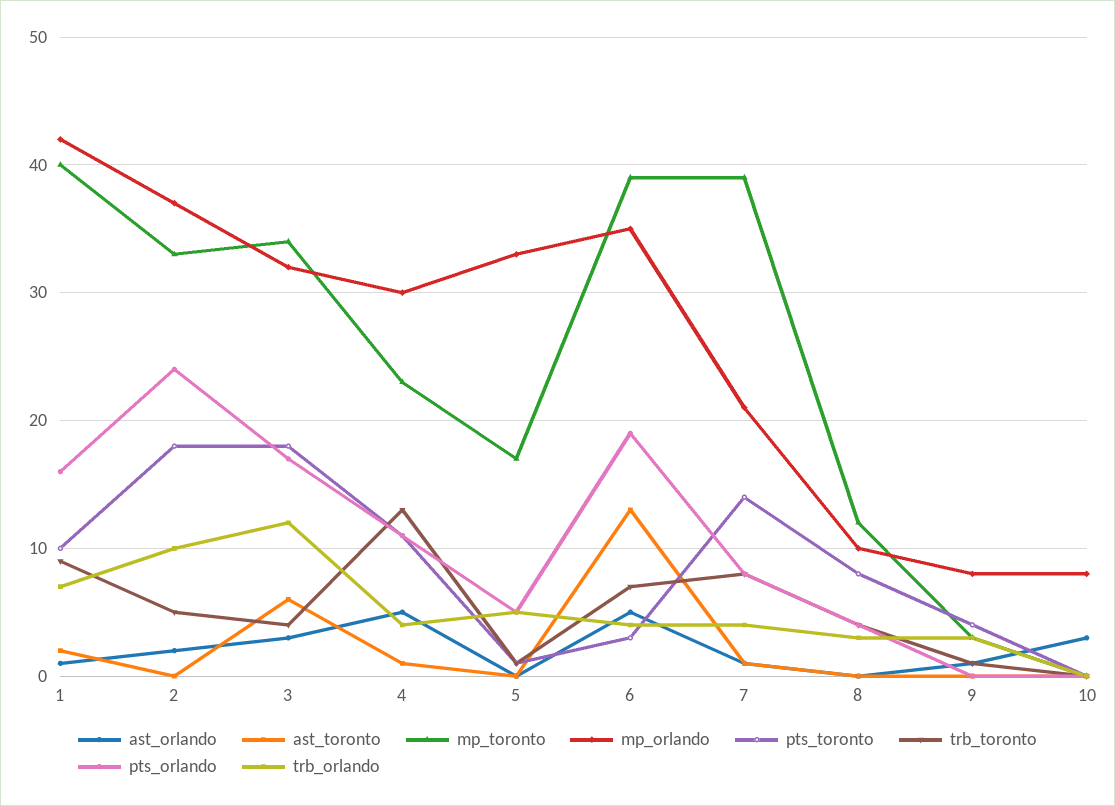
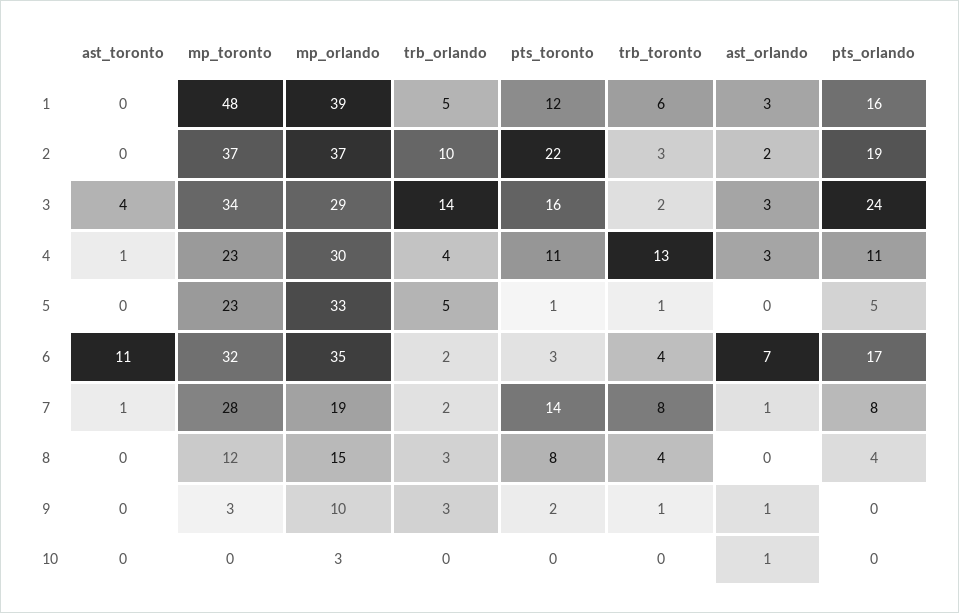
  {
    "ast_orlando": {
-     "1": 1,
+     "1": 3,
      "2": 2,
      "3": 3,
-     "4": 5,
+     "4": 3,
      "5": 0,
-     "6": 5,
+     "6": 7,
      "7": 1,
      "8": 0,
      "9": 1,
-     "10": 3
+     "10": 1
    },
    "ast_toronto": {
-     "1": 2,
+     "1": 0,
      "2": 0,
-     "3": 6,
+     "3": 4,
      "4": 1,
      "5": 0,
-     "6": 13,
+     "6": 11,
      "7": 1,
      "8": 0,
      "9": 0,
      "10": 0
    },
    "mp_toronto": {
-     "1": 40,
+     "1": 48,
-     "2": 33,
+     "2": 37,
      "3": 34,
      "4": 23,
-     "5": 17,
+     "5": 23,
-     "6": 39,
+     "6": 32,
-     "7": 39,
+     "7": 28,
      "8": 12,
      "9": 3,
      "10": 0
    },
    "mp_orlando": {
-     "1": 42,
+     "1": 39,
      "2": 37,
-     "3": 32,
+     "3": 29,
      "4": 30,
      "5": 33,
      "6": 35,
-     "7": 21,
+     "7": 19,
-     "8": 10,
+     "8": 15,
-     "9": 8,
+     "9": 10,
-     "10": 8
+     "10": 3
    },
    "pts_toronto": {
-     "1": 10,
+     "1": 12,
-     "2": 18,
+     "2": 22,
-     "3": 18,
+     "3": 16,
      "4": 11,
      "5": 1,
      "6": 3,
      "7": 14,
      "8": 8,
-     "9": 4,
+     "9": 2,
      "10": 0
    },
    "trb_toronto": {
-     "1": 9,
+     "1": 6,
-     "2": 5,
+     "2": 3,
-     "3": 4,
+     "3": 2,
      "4": 13,
      "5": 1,
-     "6": 7,
+     "6": 4,
      "7": 8,
      "8": 4,
      "9": 1,
      "10": 0
    },
    "pts_orlando": {
      "1": 16,
-     "2": 24,
+     "2": 19,
-     "3": 17,
+     "3": 24,
      "4": 11,
      "5": 5,
-     "6": 19,
+     "6": 17,
      "7": 8,
      "8": 4,
      "9": 0,
      "10": 0
    },
    "trb_orlando": {
-     "1": 7,
+     "1": 5,
      "2": 10,
-     "3": 12,
+     "3": 14,
      "4": 4,
      "5": 5,
-     "6": 4,
+     "6": 2,
-     "7": 4,
+     "7": 2,
      "8": 3,
      "9": 3,
      "10": 0
    }
  }

